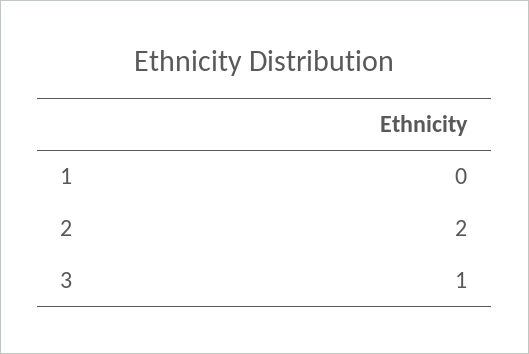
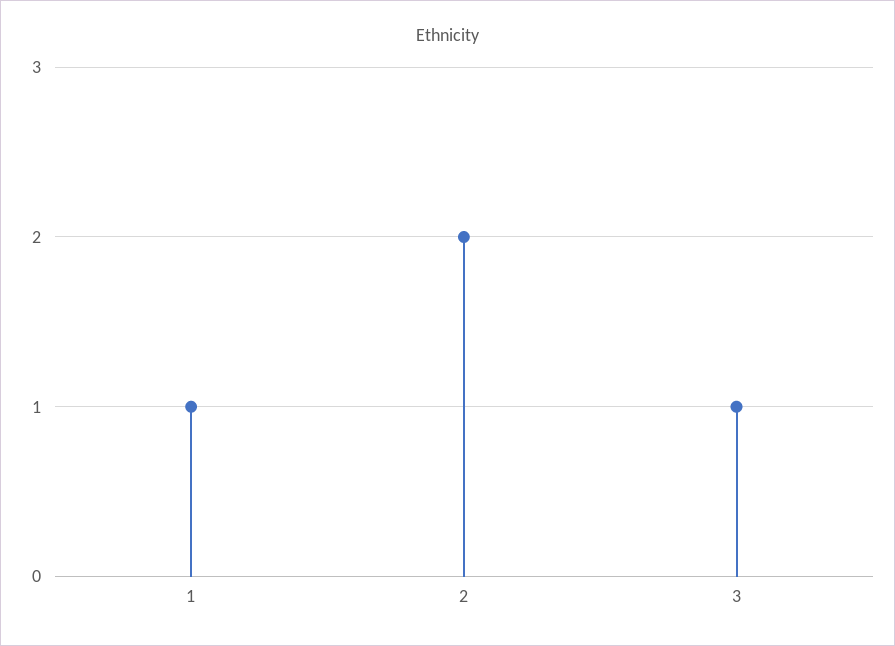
  {
-   "1": 0,
+   "1": 1,
    "2": 2,
    "3": 1
  }

